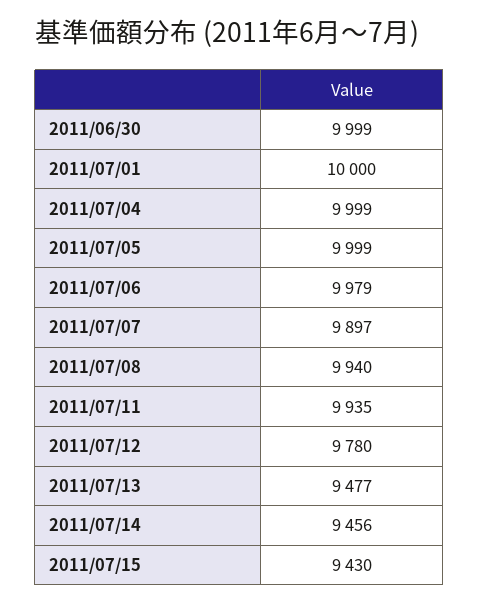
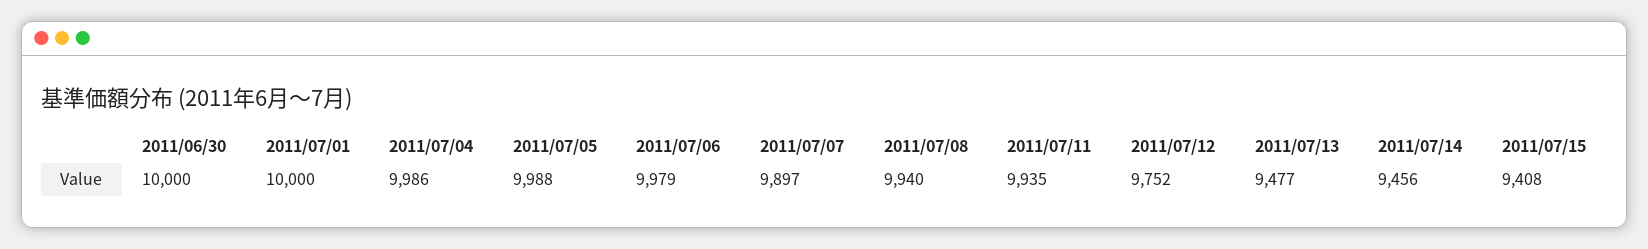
  {
-   "2011/06/30": 9999,
+   "2011/06/30": 10000,
    "2011/07/01": 10000,
-   "2011/07/04": 9999,
+   "2011/07/04": 9986,
-   "2011/07/05": 9999,
+   "2011/07/05": 9988,
    "2011/07/06": 9979,
    "2011/07/07": 9897,
    "2011/07/08": 9940,
    "2011/07/11": 9935,
-   "2011/07/12": 9780,
+   "2011/07/12": 9752,
    "2011/07/13": 9477,
    "2011/07/14": 9456,
-   "2011/07/15": 9430
+   "2011/07/15": 9408
  }

